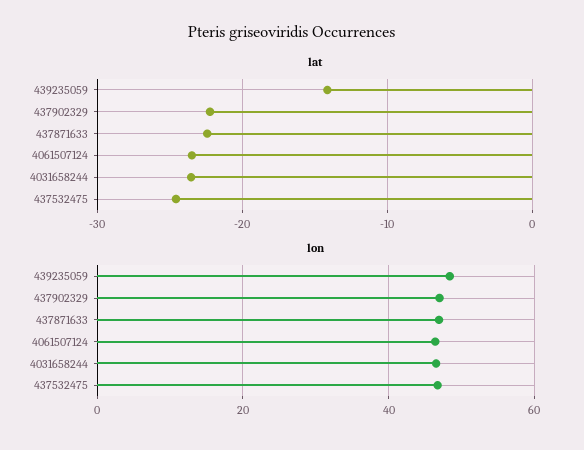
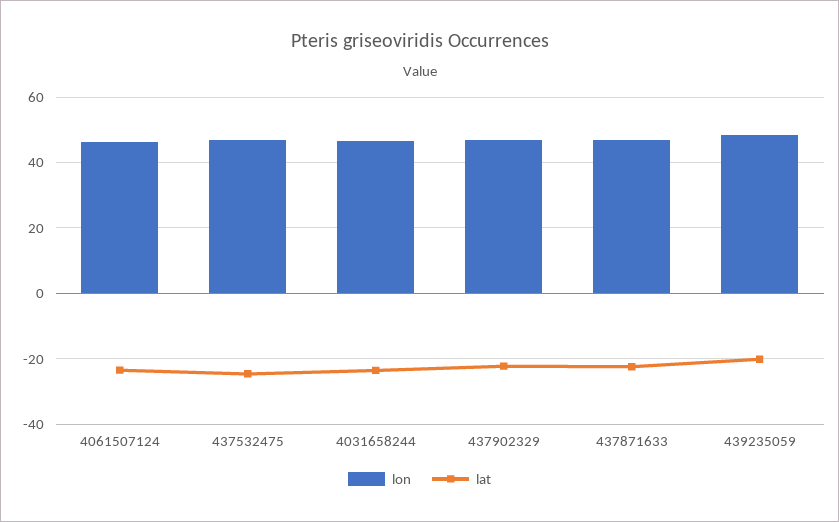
  {
    "lat": {
-     "439235059": -14,
+     "439235059": -20,
      "437902329": -22,
      "437871633": -22,
      "4061507124": -23,
      "4031658244": -24,
      "437532475": -25
    },
    "lon": {
      "439235059": 48,
      "437902329": 48,
      "437871633": 46,
      "4061507124": 46,
      "4031658244": 46,
      "437532475": 46
    }
  }

